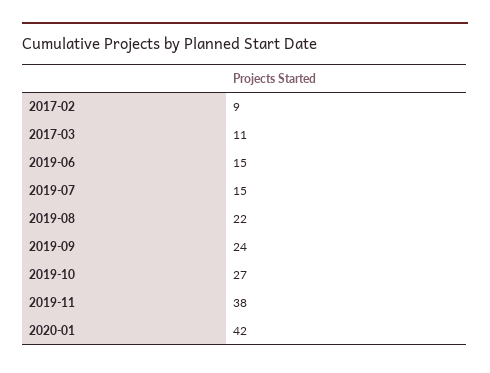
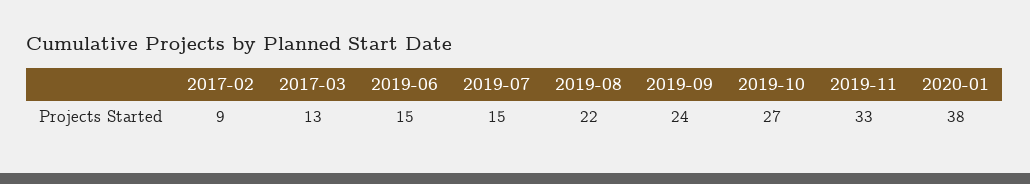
  {
    "2017-02": 9,
-   "2017-03": 11,
+   "2017-03": 13,
    "2019-06": 15,
    "2019-07": 15,
    "2019-08": 22,
    "2019-09": 24,
    "2019-10": 27,
-   "2019-11": 38,
+   "2019-11": 33,
-   "2020-01": 42
+   "2020-01": 38
  }

